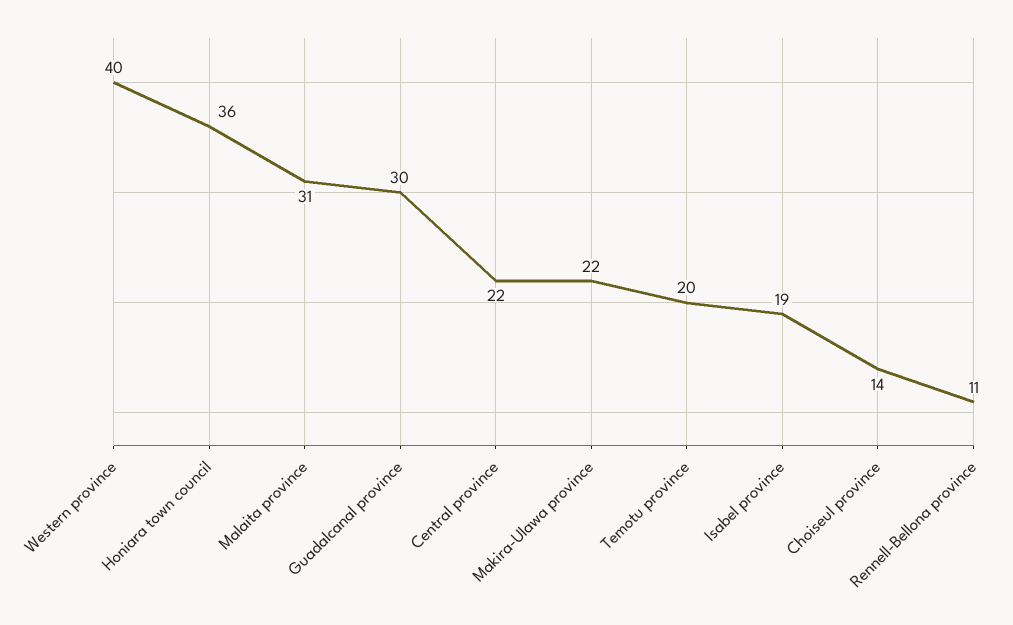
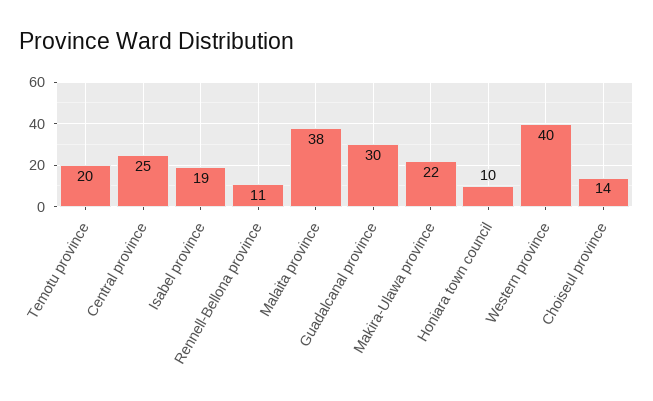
  {
    "Western province": 40,
-   "Honiara town council": 36,
+   "Honiara town council": 10,
-   "Malaita province": 31,
+   "Malaita province": 38,
    "Guadalcanal province": 30,
-   "Central province": 22,
+   "Central province": 25,
    "Makira-Ulawa province": 22,
    "Temotu province": 20,
    "Isabel province": 19,
    "Choiseul province": 14,
    "Rennell-Bellona province": 11
  }

